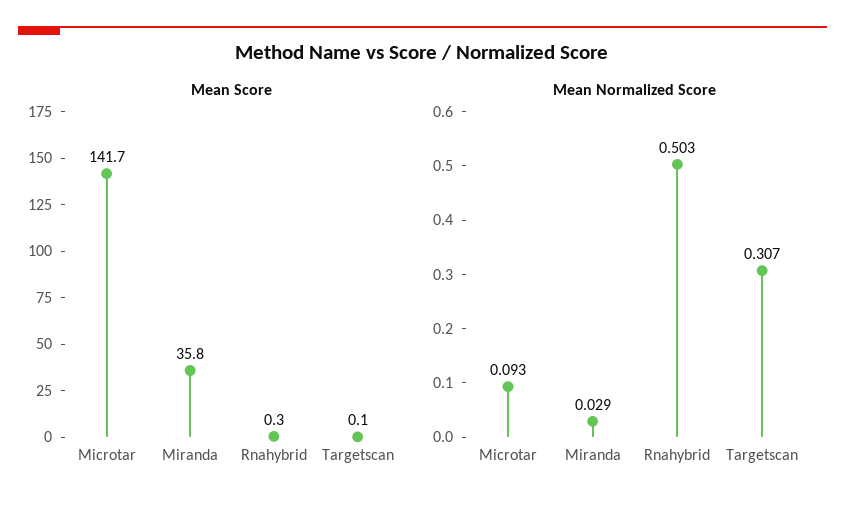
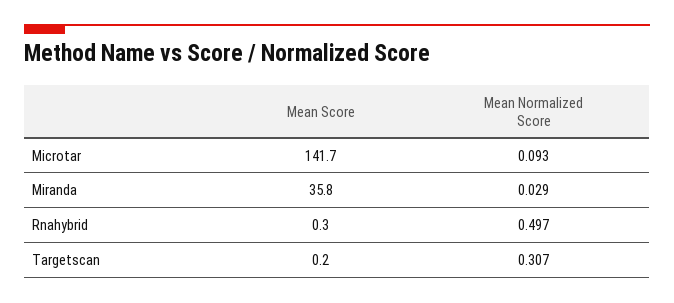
  {
    "Mean Score": {
      "Microtar": 141.7,
      "Miranda": 35.8,
      "Rnahybrid": 0.3,
-     "Targetscan": 0.1
+     "Targetscan": 0.2
    },
    "Mean Normalized Score": {
      "Microtar": 0.093,
      "Miranda": 0.029,
-     "Rnahybrid": 0.503,
+     "Rnahybrid": 0.497,
      "Targetscan": 0.307
    }
  }

